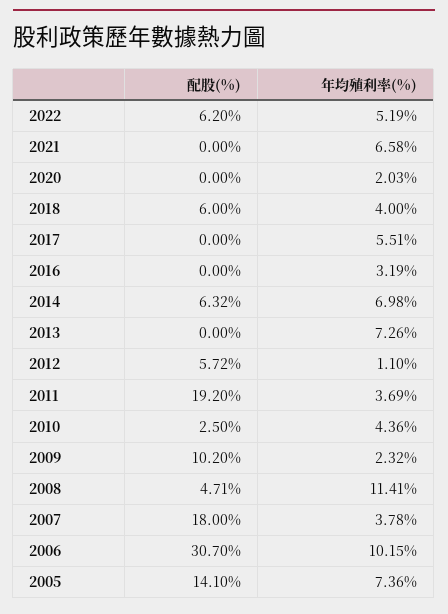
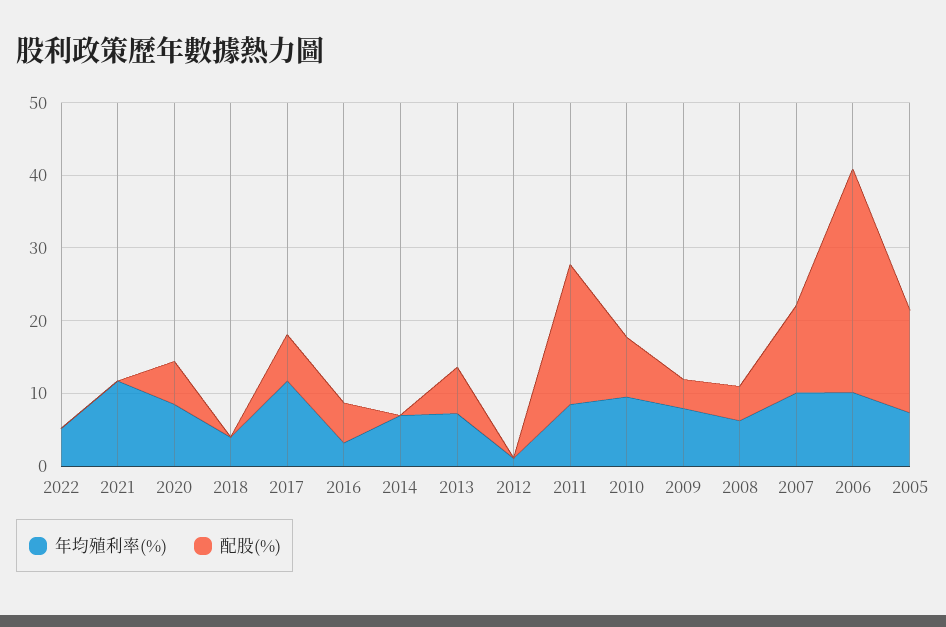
  {
    "配股(%)": {
-     "2022": 6.2,
+     "2022": 0,
      "2021": 0,
-     "2020": 0,
+     "2020": 6,
-     "2018": 6,
+     "2018": 0,
-     "2017": 0,
+     "2017": 6,
-     "2016": 0,
+     "2016": 6,
-     "2014": 6.32,
+     "2014": 0,
-     "2013": 0,
+     "2013": 6,
-     "2012": 5.72,
+     "2012": 0,
      "2011": 19.2,
-     "2010": 2.5,
+     "2010": 8,
-     "2009": 10.2,
+     "2009": 4,
      "2008": 4.71,
-     "2007": 18,
+     "2007": 12,
      "2006": 30.7,
      "2005": 14.1
    },
    "年均殖利率(%)": {
      "2022": 5.19,
-     "2021": 6.58,
+     "2021": 12,
-     "2020": 2.03,
+     "2020": 8,
      "2018": 4,
-     "2017": 5.51,
+     "2017": 12,
      "2016": 3.19,
      "2014": 6.98,
      "2013": 7.26,
      "2012": 1.1,
-     "2011": 3.69,
+     "2011": 8,
-     "2010": 4.36,
+     "2010": 10,
-     "2009": 2.32,
+     "2009": 8,
-     "2008": 11.41,
+     "2008": 6,
-     "2007": 3.78,
+     "2007": 10,
      "2006": 10.15,
      "2005": 7.36
    }
  }

